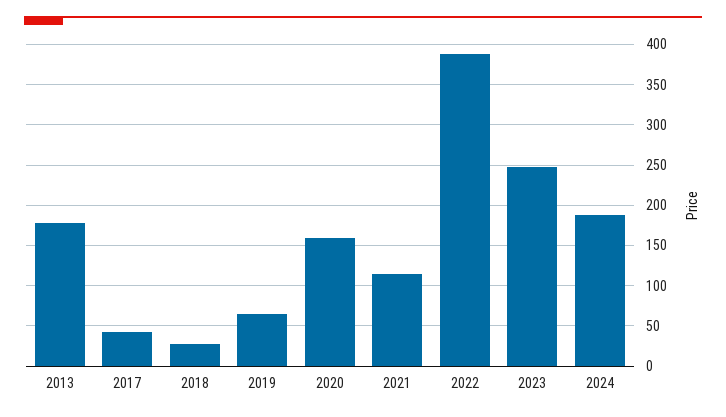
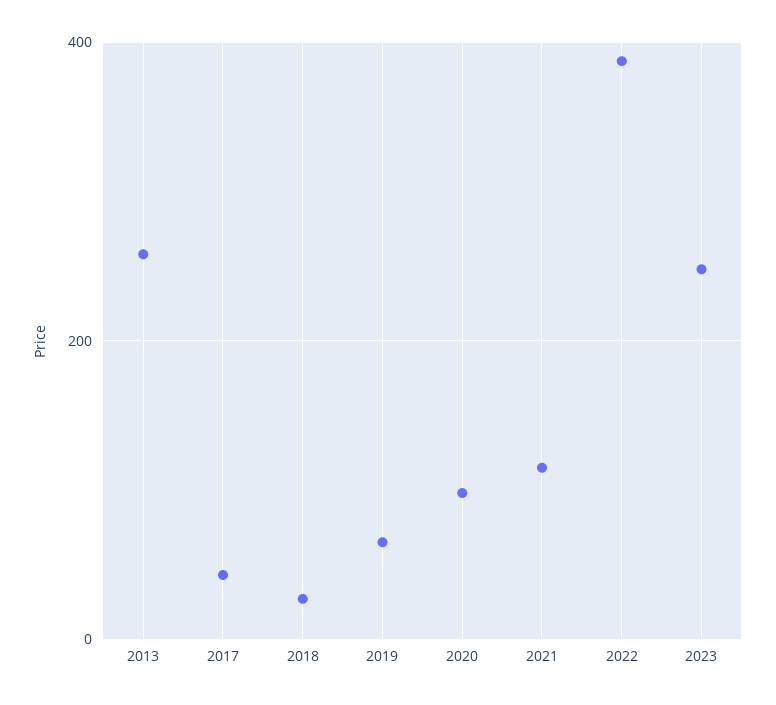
  {
-   "2013": 180,
+   "2013": 260,
    "2017": 40,
    "2018": 30,
    "2019": 70,
-   "2020": 160,
+   "2020": 100,
    "2021": 120,
    "2022": 390,
-   "2023": 250,
+   "2023": 250
-   "2024": 190
  }

